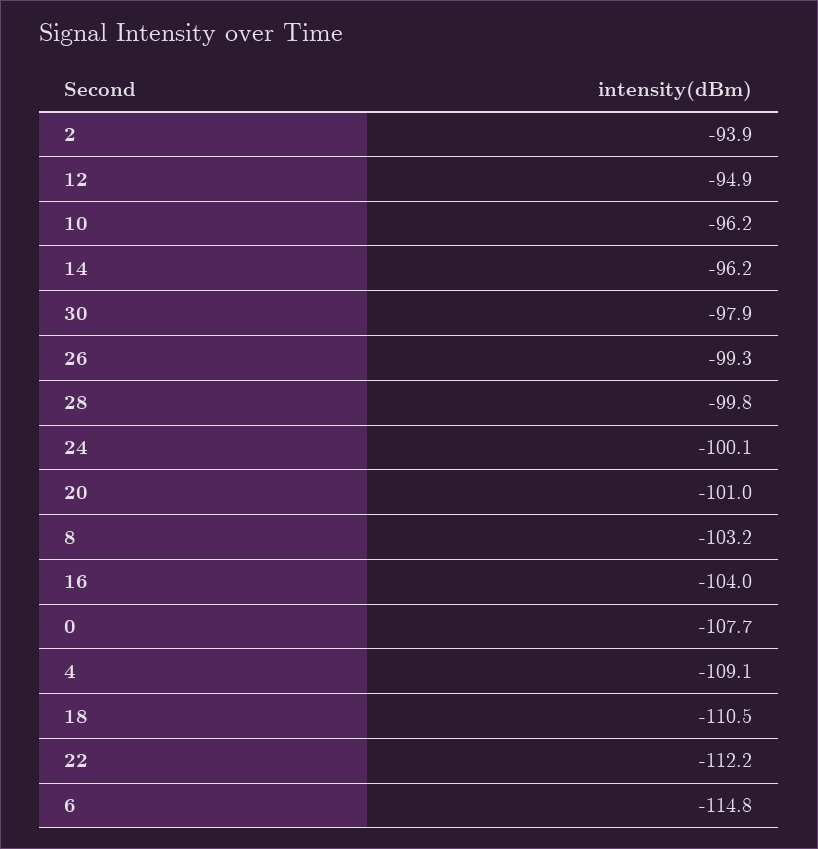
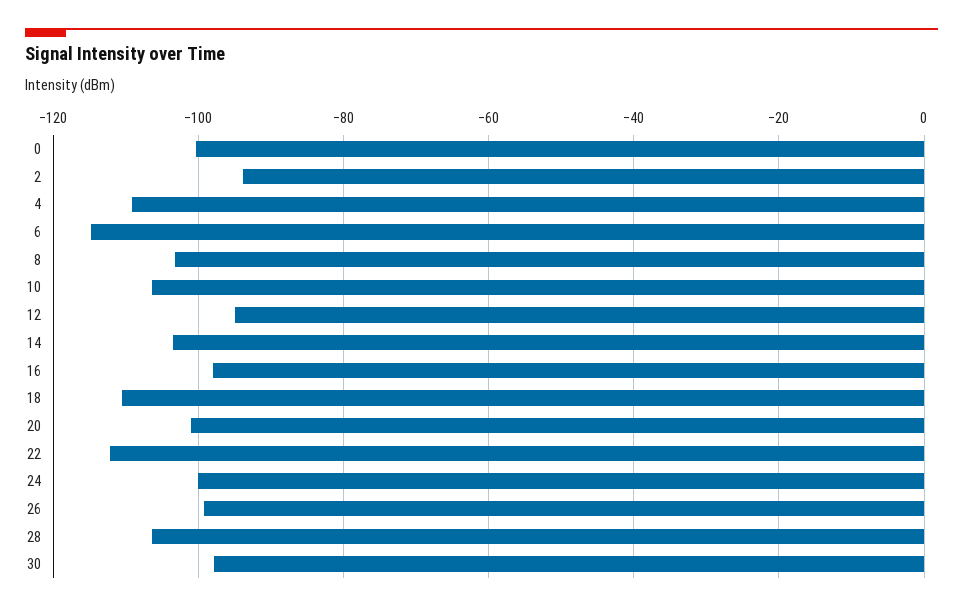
  {
    "2": -93.9,
    "12": -94.9,
-   "10": -96.2,
+   "10": -106,
-   "14": -96.2,
+   "14": -104,
    "30": -97.9,
    "26": -99.3,
-   "28": -99.8,
+   "28": -106,
    "24": -100.1,
    "20": -101,
    "8": -103.2,
-   "16": -104,
+   "16": -98,
-   "0": -107.7,
+   "0": -100,
    "4": -109.1,
    "18": -110.5,
    "22": -112.2,
    "6": -114.8
  }

